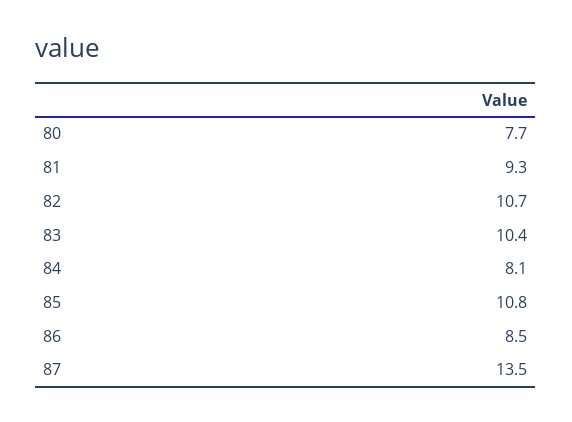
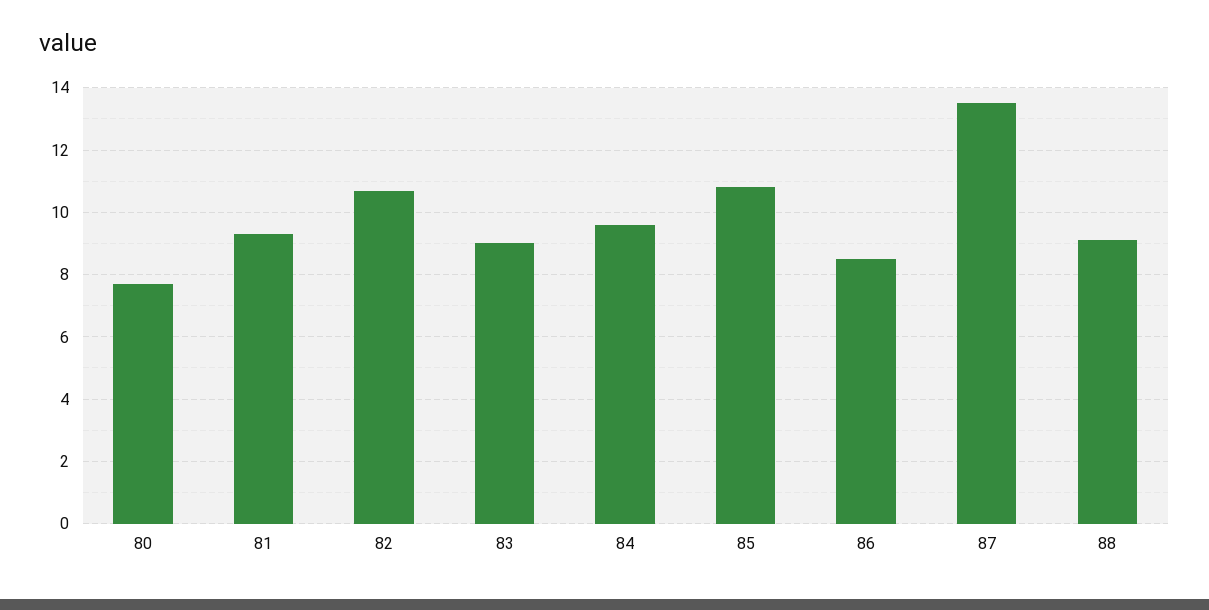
  {
    "80": 7.7,
    "81": 9.3,
    "82": 10.7,
-   "83": 10.4,
+   "83": 9,
-   "84": 8.1,
+   "84": 9.5,
    "85": 10.8,
    "86": 8.5,
-   "87": 13.5
+   "87": 13.5,
+   "88": 9
  }

